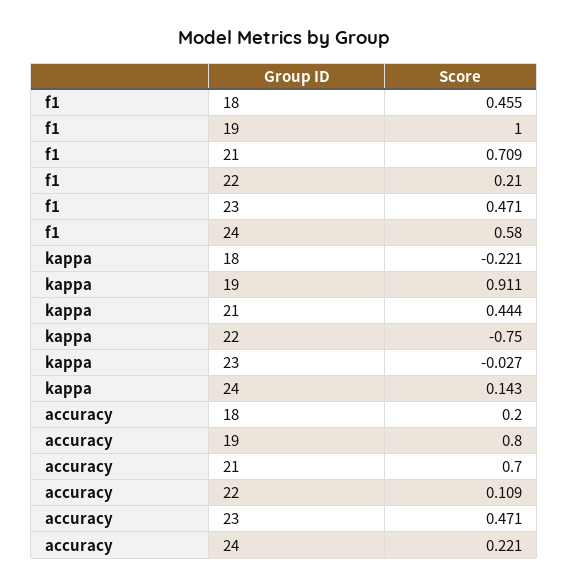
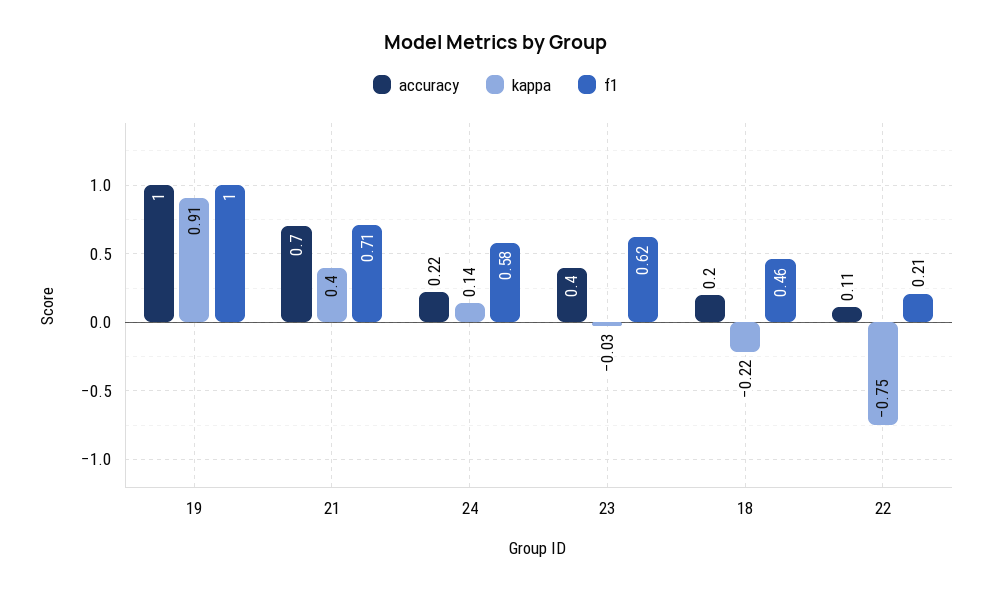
  {
    "f1": {
      "18": 0.455,
      "19": 1,
      "21": 0.709,
      "22": 0.21,
-     "23": 0.471,
+     "23": 0.62,
      "24": 0.58
    },
    "kappa": {
      "18": -0.221,
      "19": 0.911,
-     "21": 0.444,
+     "21": 0.4,
      "22": -0.75,
      "23": -0.027,
      "24": 0.143
    },
    "accuracy": {
      "18": 0.2,
-     "19": 0.8,
+     "19": 1,
      "21": 0.7,
      "22": 0.109,
-     "23": 0.471,
+     "23": 0.4,
      "24": 0.221
    }
  }

